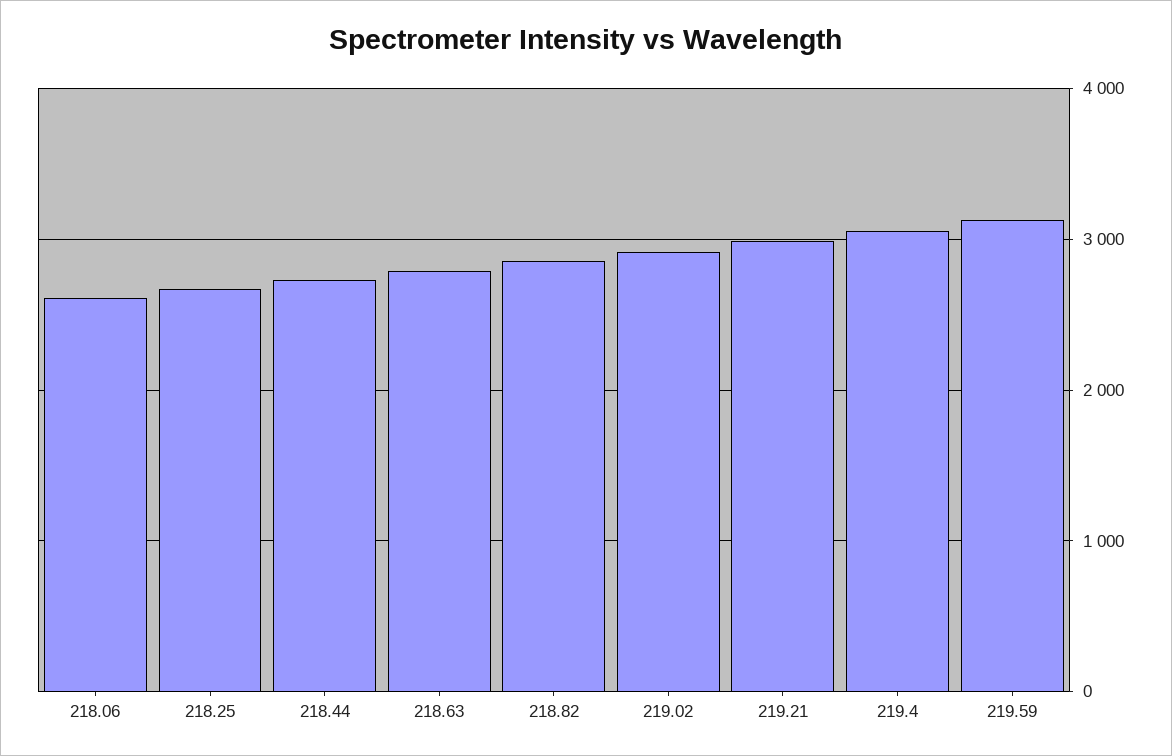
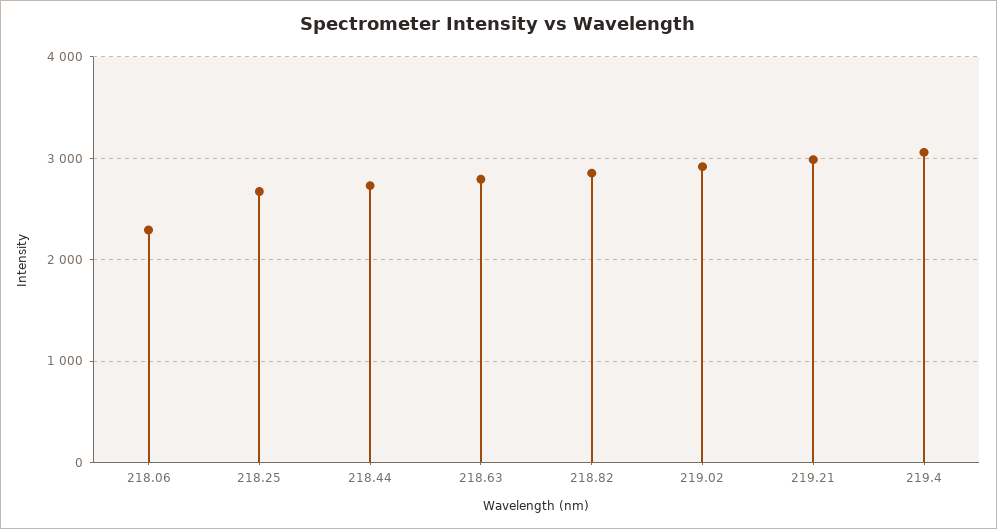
  {
-   "218.06": 2600,
+   "218.06": 2300,
    "218.25": 2700,
    "218.44": 2700,
    "218.63": 2800,
    "218.82": 2900,
    "219.02": 2900,
    "219.21": 3000,
-   "219.4": 3100,
+   "219.4": 3100
-   "219.59": 3100
  }

